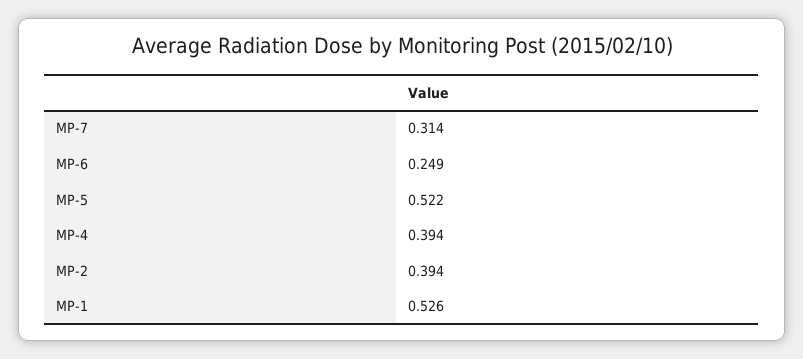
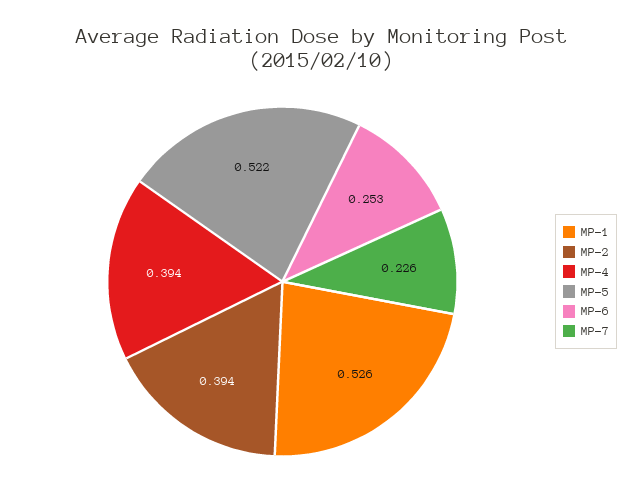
  {
-   "MP-7": 0.314,
+   "MP-7": 0.226,
-   "MP-6": 0.249,
+   "MP-6": 0.253,
    "MP-5": 0.522,
    "MP-4": 0.394,
    "MP-2": 0.394,
    "MP-1": 0.526
  }

